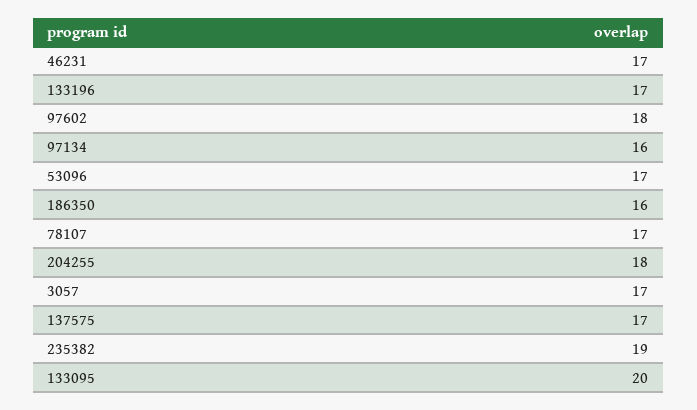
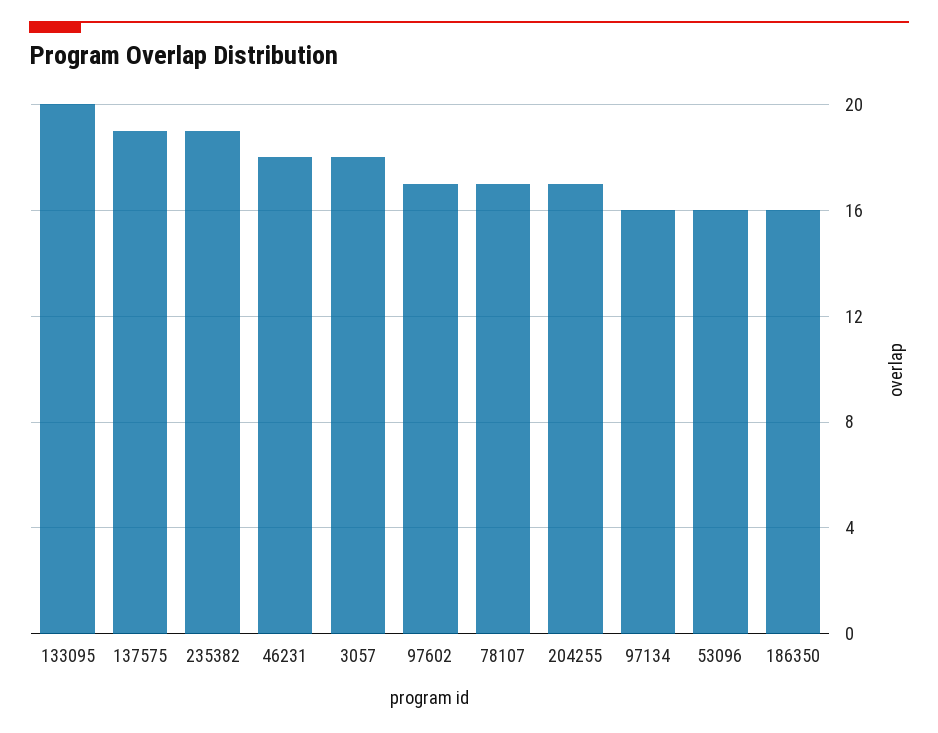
  {
-   "46231": 17,
+   "46231": 18,
-   "133196": 17,
-   "97602": 18,
+   "97602": 17,
    "97134": 16,
-   "53096": 17,
+   "53096": 16,
    "186350": 16,
    "78107": 17,
-   "204255": 18,
+   "204255": 17,
-   "3057": 17,
+   "3057": 18,
-   "137575": 17,
+   "137575": 19,
    "235382": 19,
    "133095": 20
  }

